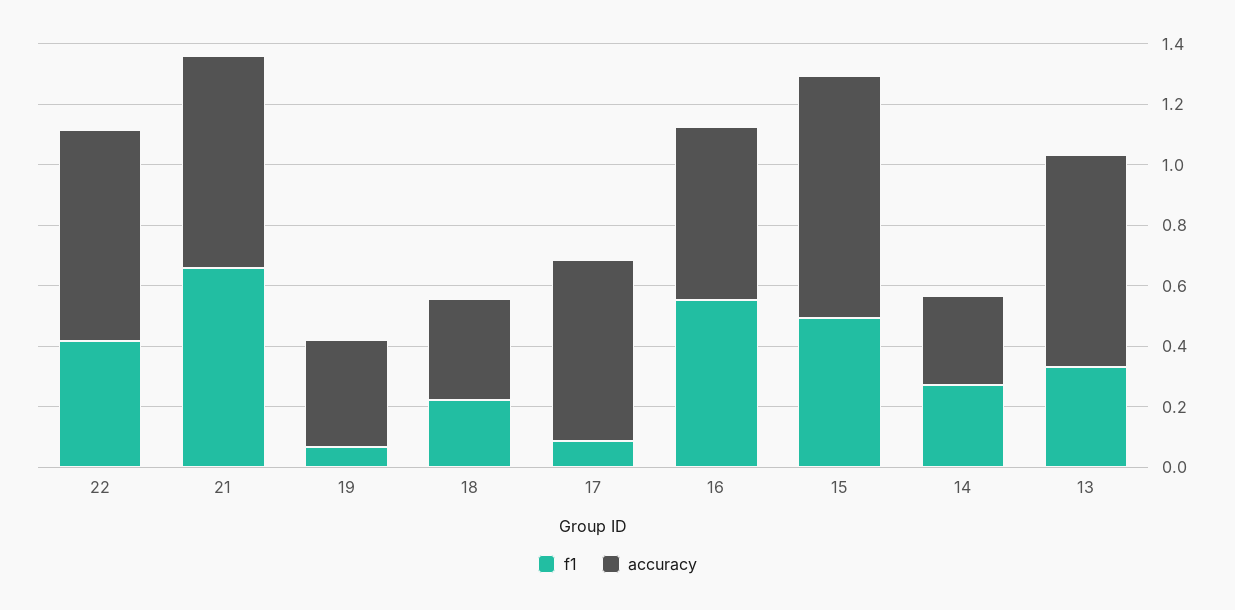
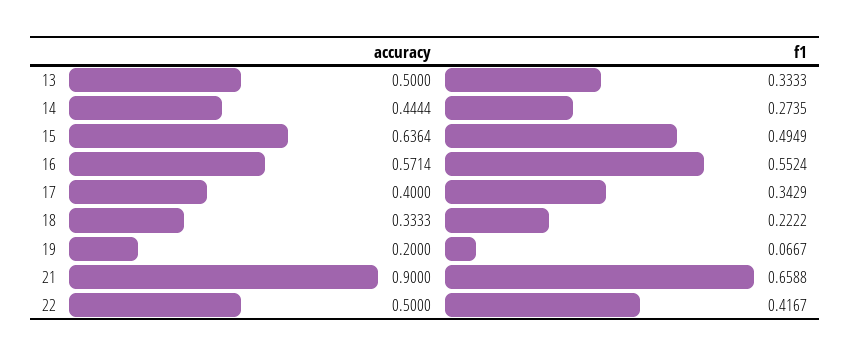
  {
    "f1": {
      "22": 0.4167,
      "21": 0.6588,
      "19": 0.0667,
      "18": 0.2222,
-     "17": 0.1,
+     "17": 0.3429,
      "16": 0.5524,
      "15": 0.4949,
      "14": 0.2735,
      "13": 0.3333
    },
    "accuracy": {
-     "22": 0.7,
+     "22": 0.5,
-     "21": 0.7,
+     "21": 0.9,
-     "19": 0.35,
+     "19": 0.2,
      "18": 0.3333,
-     "17": 0.6,
+     "17": 0.4,
      "16": 0.5714,
-     "15": 0.8,
+     "15": 0.6364,
-     "14": 0.3,
+     "14": 0.4444,
-     "13": 0.7
+     "13": 0.5
    }
  }

